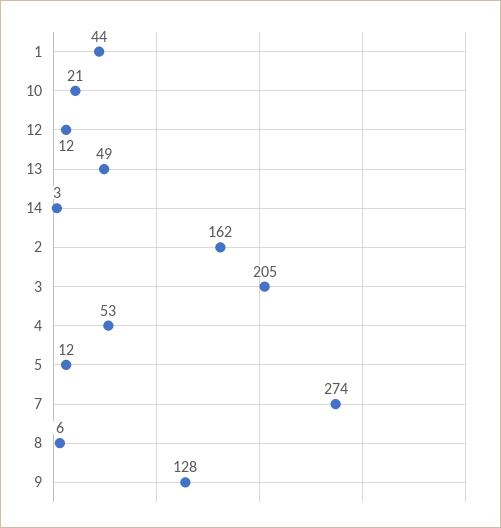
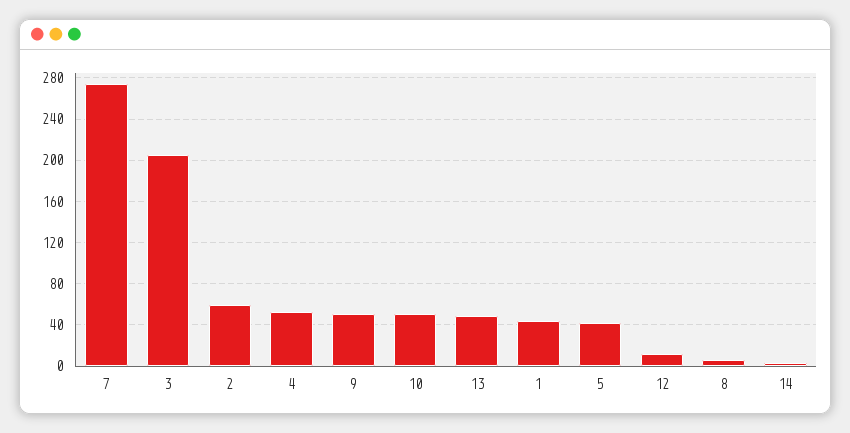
  {
    "1": 44,
-   "10": 21,
+   "10": 50,
    "12": 12,
    "13": 49,
    "14": 3,
-   "2": 162,
+   "2": 60,
    "3": 205,
    "4": 53,
-   "5": 12,
+   "5": 40,
    "7": 274,
    "8": 6,
-   "9": 128
+   "9": 50
  }

